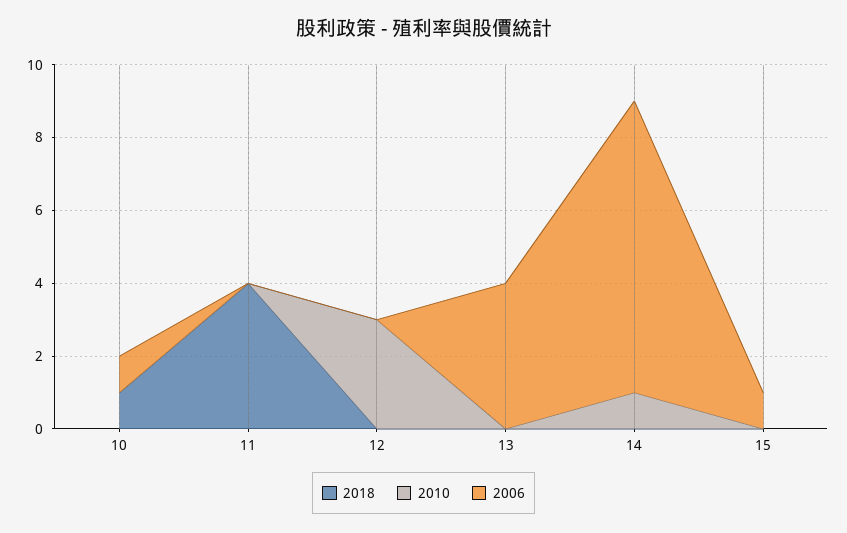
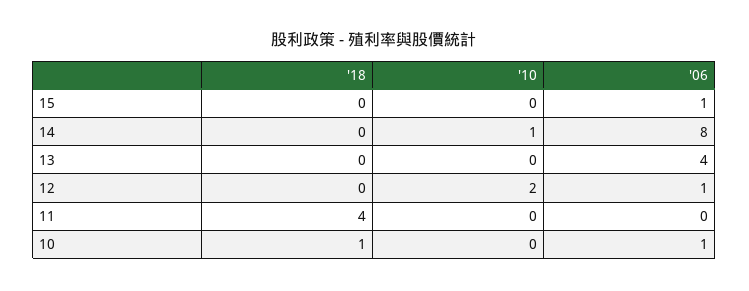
  {
    "2018": {
      "10": 1,
      "11": 4,
      "12": 0,
      "13": 0,
      "14": 0,
      "15": 0
    },
    "2010": {
      "10": 0,
      "11": 0,
-     "12": 3,
+     "12": 2,
      "13": 0,
      "14": 1,
      "15": 0
    },
    "2006": {
      "10": 1,
      "11": 0,
-     "12": 0,
+     "12": 1,
      "13": 4,
      "14": 8,
      "15": 1
    }
  }

